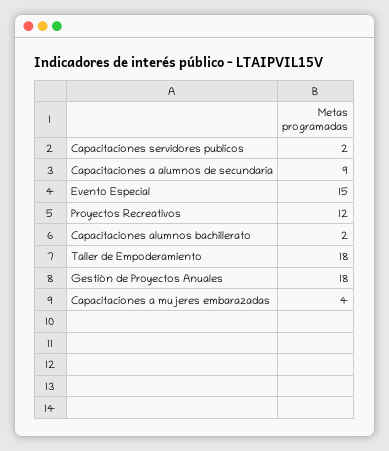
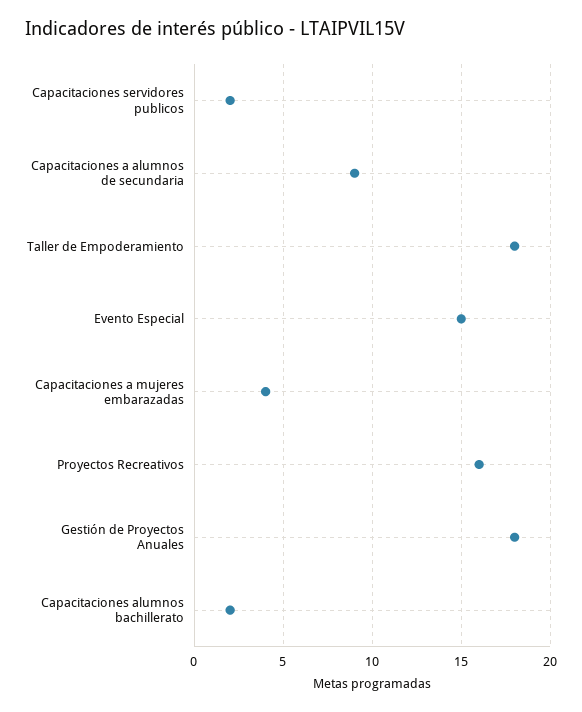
  {
    "Capacitaciones servidores publicos": 2,
    "Capacitaciones a alumnos de secundaria": 9,
    "Evento Especial": 15,
-   "Proyectos Recreativos": 12,
+   "Proyectos Recreativos": 16,
    "Capacitaciones alumnos bachillerato": 2,
    "Taller de Empoderamiento": 18,
    "Gestión de Proyectos Anuales": 18,
    "Capacitaciones a mujeres embarazadas": 4
  }

